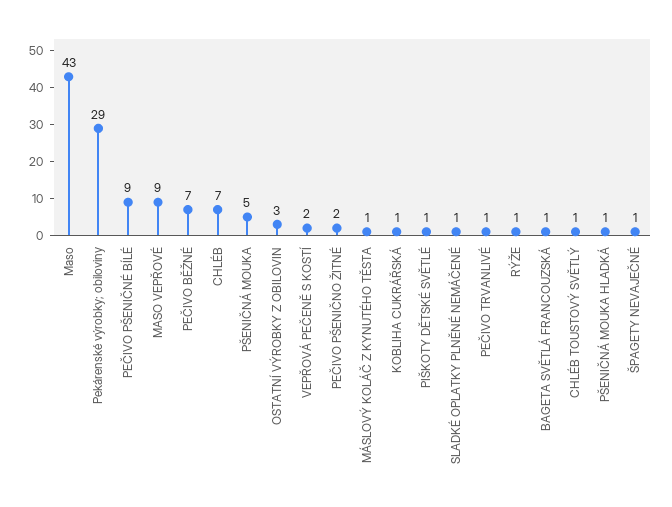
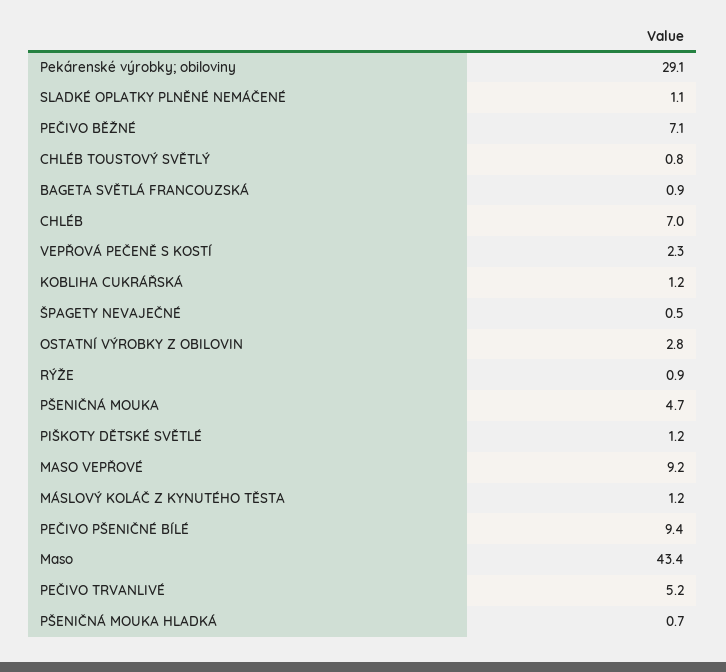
  {
    "Maso": 43.4,
    "Pekárenské výrobky; obiloviny": 29.1,
    "PEČIVO PŠENIČNÉ BÍLÉ": 9.4,
    "MASO VEPŘOVÉ": 9.2,
    "PEČIVO BĚŽNÉ": 7.1,
    "CHLÉB": 7,
    "PŠENIČNÁ MOUKA": 4.7,
    "OSTATNÍ VÝROBKY Z OBILOVIN": 2.8,
    "VEPŘOVÁ PEČENĚ S KOSTÍ": 2.3,
-   "PEČIVO PŠENIČNO ŽITNÉ": 2,
    "MÁSLOVÝ KOLÁČ Z KYNUTÉHO TĚSTA": 1.2,
    "KOBLIHA CUKRÁŘSKÁ": 1.2,
    "PIŠKOTY DĚTSKÉ SVĚTLÉ": 1.2,
    "SLADKÉ OPLATKY PLNĚNÉ NEMÁČENÉ": 1.1,
-   "PEČIVO TRVANLIVÉ": 1,
+   "PEČIVO TRVANLIVÉ": 5.2,
    "RÝŽE": 0.9,
    "BAGETA SVĚTLÁ FRANCOUZSKÁ": 0.9,
    "CHLÉB TOUSTOVÝ SVĚTLÝ": 0.8,
    "PŠENIČNÁ MOUKA HLADKÁ": 0.7,
    "ŠPAGETY NEVAJEČNÉ": 0.5
  }

